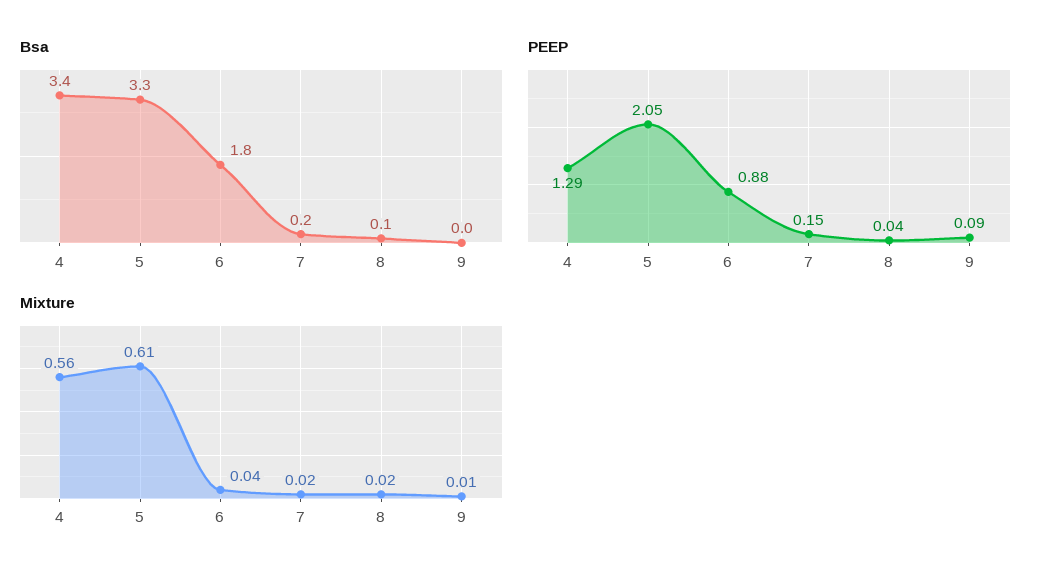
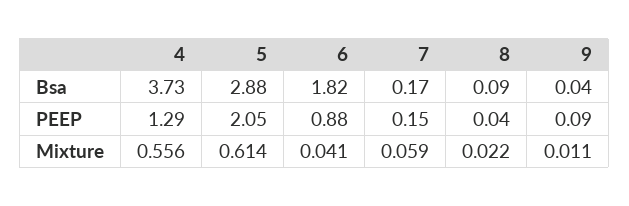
  {
    "Bsa": {
-     "4": 3.4,
+     "4": 3.73,
-     "5": 3.3,
+     "5": 2.88,
      "6": 1.82,
      "7": 0.17,
      "8": 0.09,
      "9": 0.04
    },
    "PEEP": {
      "4": 1.29,
      "5": 2.05,
      "6": 0.88,
      "7": 0.15,
      "8": 0.04,
      "9": 0.09
    },
    "Mixture": {
      "4": 0.556,
      "5": 0.614,
      "6": 0.041,
-     "7": 0.02,
+     "7": 0.059,
      "8": 0.022,
      "9": 0.011
    }
  }

